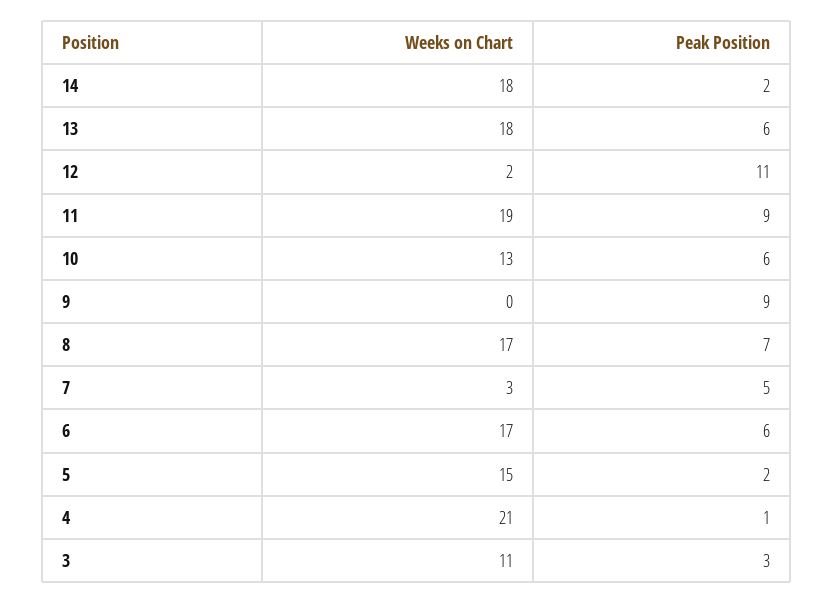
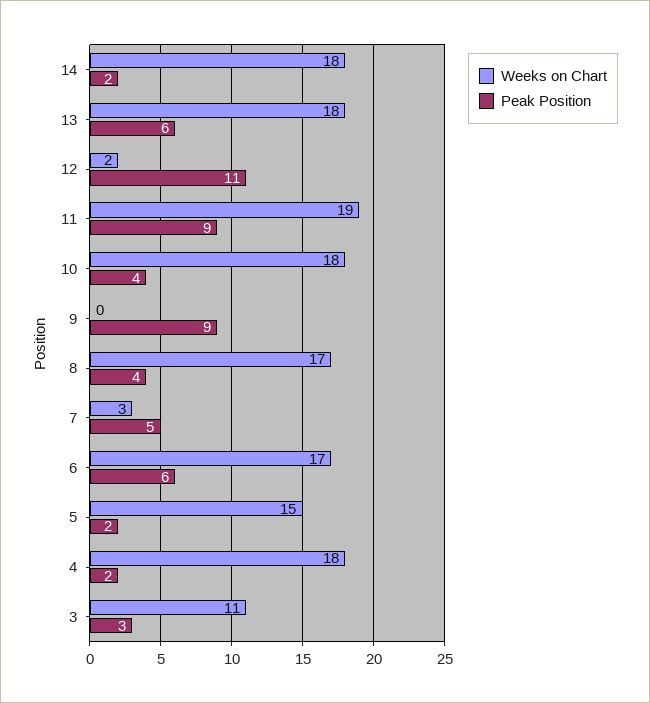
  {
    "Weeks on Chart": {
      "14": 18,
      "13": 18,
      "12": 2,
      "11": 19,
-     "10": 13,
+     "10": 18,
      "9": 0,
      "8": 17,
      "7": 3,
      "6": 17,
      "5": 15,
-     "4": 21,
+     "4": 18,
      "3": 11
    },
    "Peak Position": {
      "14": 2,
      "13": 6,
      "12": 11,
      "11": 9,
-     "10": 6,
+     "10": 4,
      "9": 9,
-     "8": 7,
+     "8": 4,
      "7": 5,
      "6": 6,
      "5": 2,
-     "4": 1,
+     "4": 2,
      "3": 3
    }
  }

